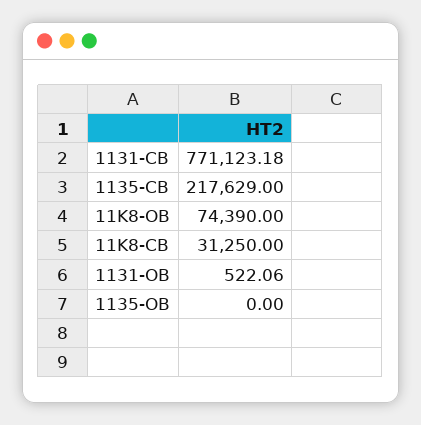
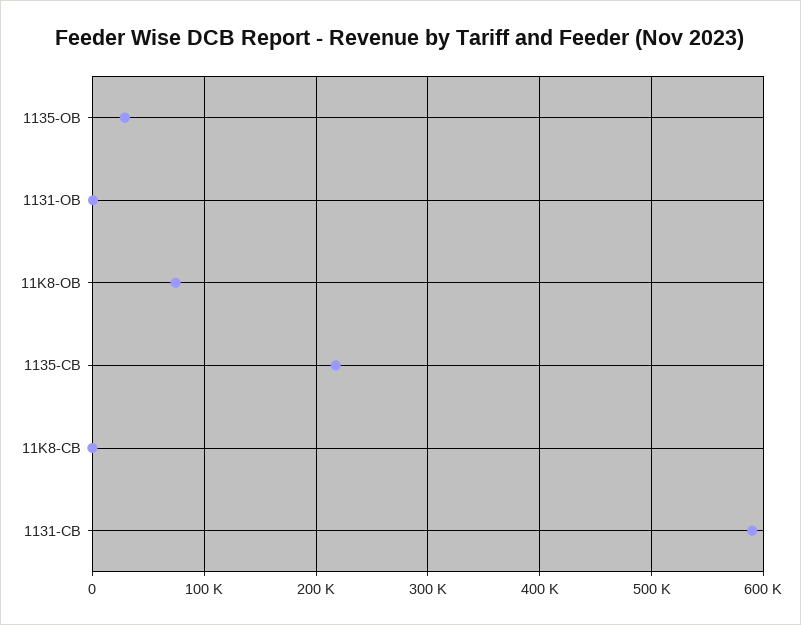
  {
-   "1131-CB": 771123.18,
+   "1131-CB": 590000,
    "1135-CB": 217629,
    "11K8-OB": 74390,
-   "11K8-CB": 31250,
+   "11K8-CB": 0,
    "1131-OB": 522.06,
-   "1135-OB": 0
+   "1135-OB": 30000
  }

